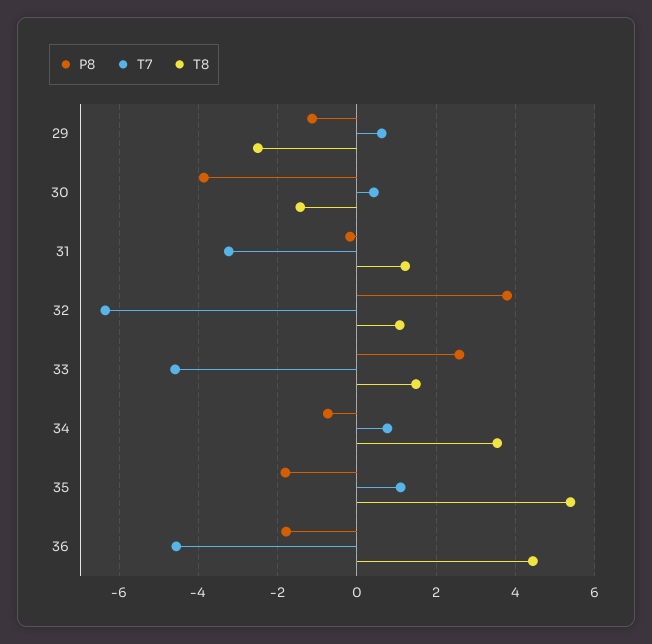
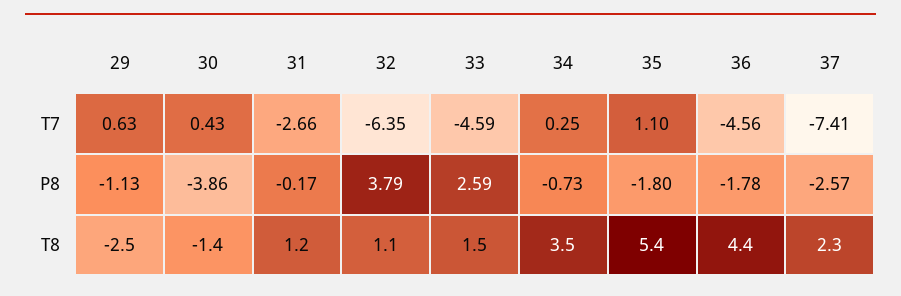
  {
    "P8": {
      "29": -1.13,
      "30": -3.86,
      "31": -0.17,
      "32": 3.79,
      "33": 2.59,
      "34": -0.73,
      "35": -1.8,
-     "36": -1.78
+     "36": -1.78,
+     "37": -2.57
    },
    "T7": {
      "29": 0.63,
      "30": 0.43,
-     "31": -3.2,
+     "31": -2.66,
      "32": -6.35,
      "33": -4.59,
-     "34": 0.8,
+     "34": 0.25,
      "35": 1.1,
-     "36": -4.56
+     "36": -4.56,
+     "37": -7.41
    },
    "T8": {
      "29": -2.5,
      "30": -1.4,
      "31": 1.2,
      "32": 1.1,
      "33": 1.5,
      "34": 3.5,
      "35": 5.4,
-     "36": 4.4
+     "36": 4.4,
+     "37": 2.3
    }
  }

